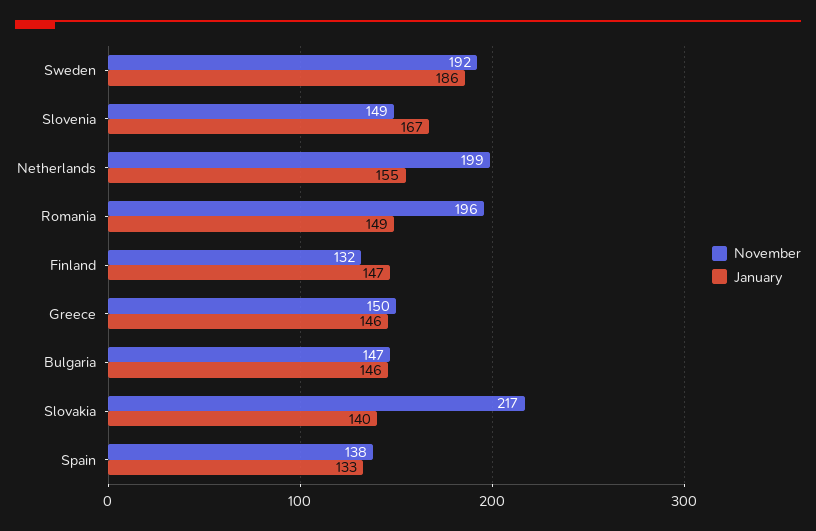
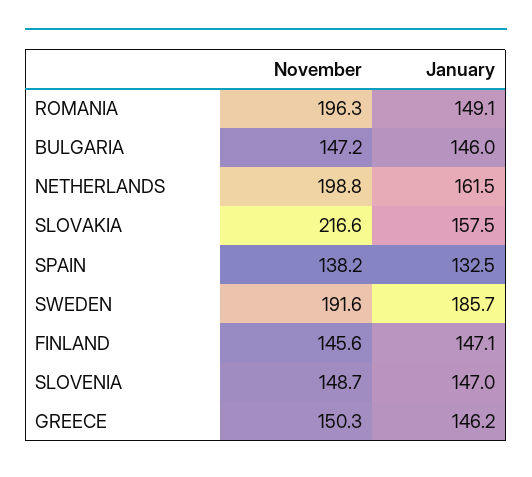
  {
    "November": {
      "Sweden": 191.6,
      "Slovenia": 148.7,
      "Netherlands": 198.8,
      "Romania": 196.3,
-     "Finland": 132,
+     "Finland": 145.6,
      "Greece": 150.3,
      "Bulgaria": 147.2,
      "Slovakia": 216.6,
      "Spain": 138.2
    },
    "January": {
      "Sweden": 185.7,
-     "Slovenia": 167,
+     "Slovenia": 147,
-     "Netherlands": 155,
+     "Netherlands": 161.5,
      "Romania": 149.1,
      "Finland": 147.1,
      "Greece": 146.2,
      "Bulgaria": 146,
-     "Slovakia": 140,
+     "Slovakia": 157.5,
      "Spain": 132.5
    }
  }

